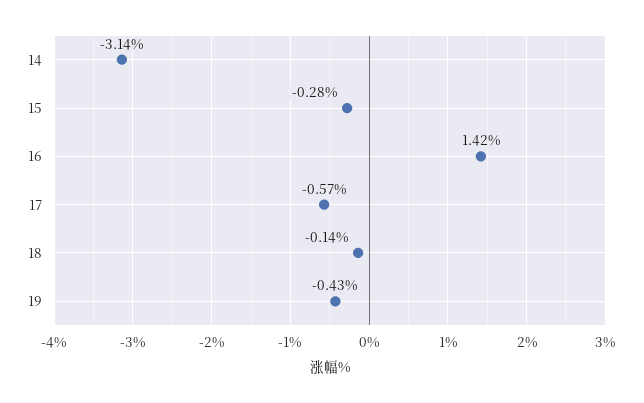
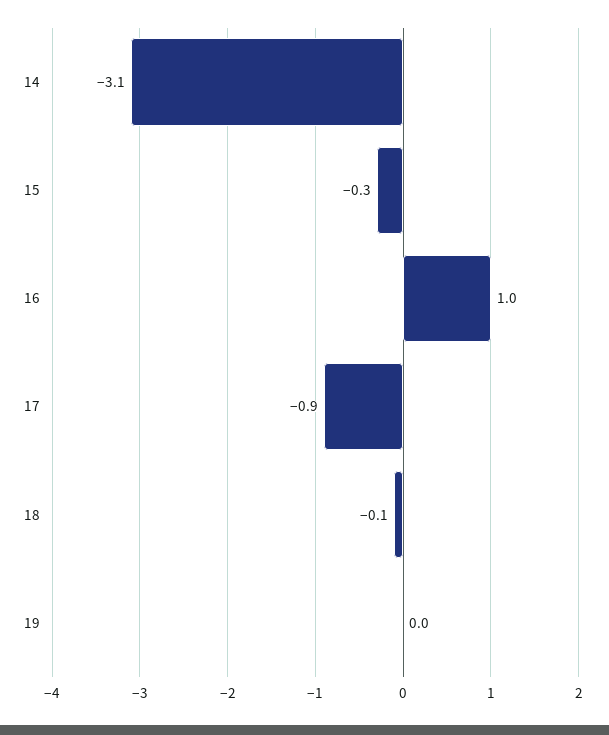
  {
    "14": -3.14,
    "15": -0.28,
-   "16": 1.42,
+   "16": 1,
-   "17": -0.57,
+   "17": -0.9,
    "18": -0.14,
-   "19": -0.43
+   "19": 0
  }

